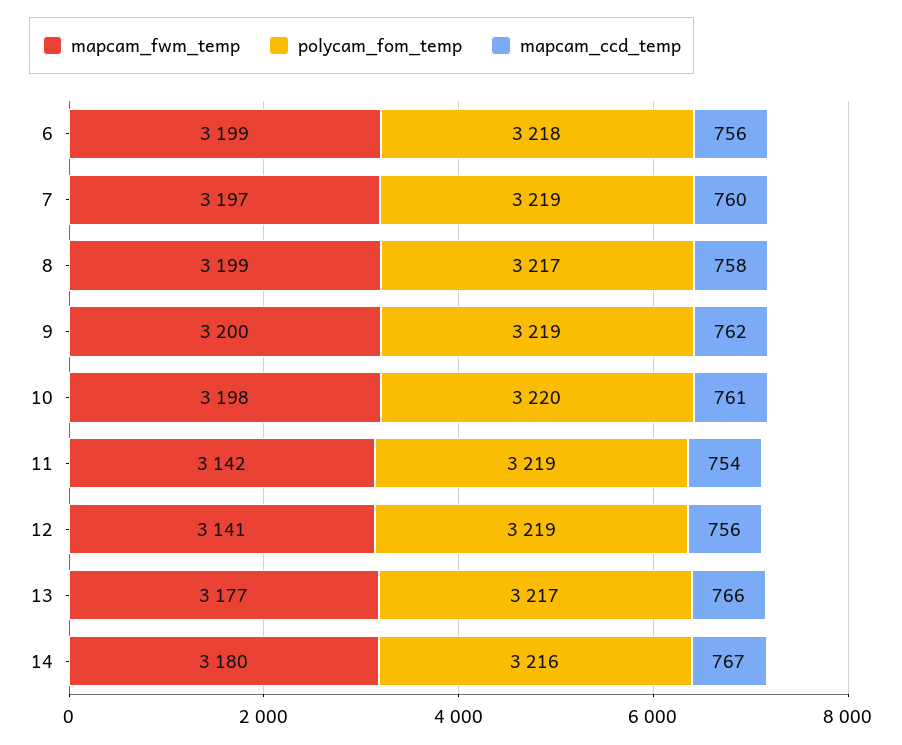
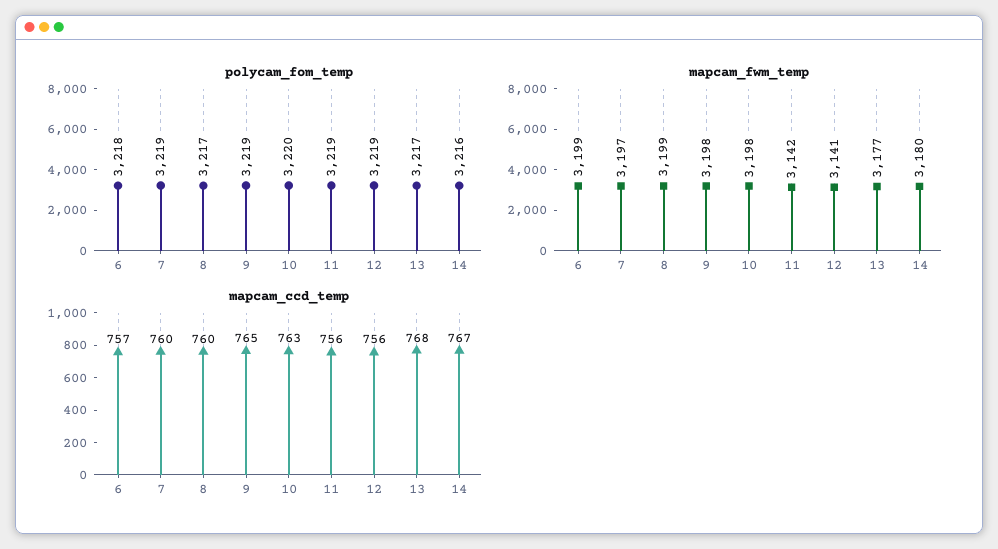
  {
    "mapcam_fwm_temp": {
      "6": 3199,
      "7": 3197,
      "8": 3199,
-     "9": 3200,
+     "9": 3198,
      "10": 3198,
      "11": 3142,
      "12": 3141,
      "13": 3177,
      "14": 3180
    },
    "polycam_fom_temp": {
      "6": 3218,
      "7": 3219,
      "8": 3217,
      "9": 3219,
      "10": 3220,
      "11": 3219,
      "12": 3219,
      "13": 3217,
      "14": 3216
    },
    "mapcam_ccd_temp": {
-     "6": 756,
+     "6": 757,
      "7": 760,
-     "8": 758,
+     "8": 760,
-     "9": 762,
+     "9": 765,
-     "10": 761,
+     "10": 763,
-     "11": 754,
+     "11": 756,
      "12": 756,
-     "13": 766,
+     "13": 768,
      "14": 767
    }
  }

